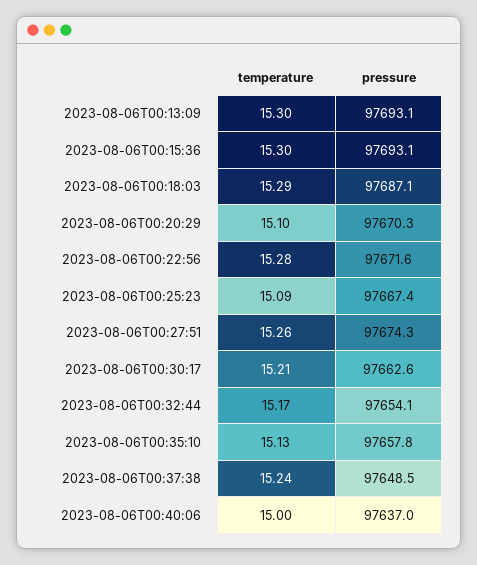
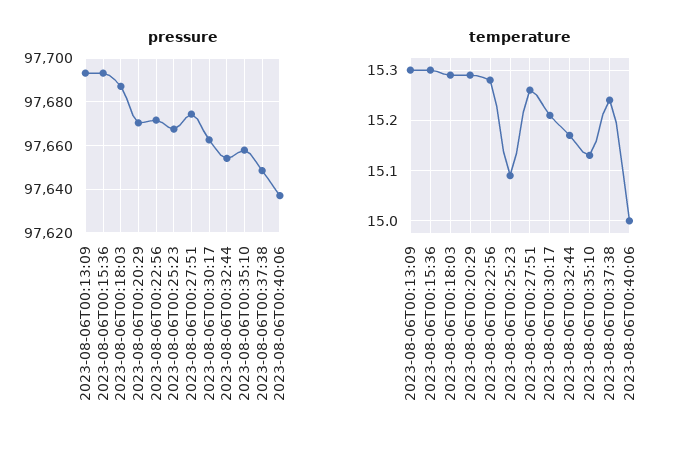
  {
    "temperature": {
      "2023-08-06T00:13:09": 15.3,
      "2023-08-06T00:15:36": 15.3,
      "2023-08-06T00:18:03": 15.29,
-     "2023-08-06T00:20:29": 15.1,
+     "2023-08-06T00:20:29": 15.3,
      "2023-08-06T00:22:56": 15.28,
      "2023-08-06T00:25:23": 15.09,
      "2023-08-06T00:27:51": 15.26,
      "2023-08-06T00:30:17": 15.21,
      "2023-08-06T00:32:44": 15.17,
      "2023-08-06T00:35:10": 15.13,
      "2023-08-06T00:37:38": 15.24,
      "2023-08-06T00:40:06": 15
    },
    "pressure": {
      "2023-08-06T00:13:09": 97693.1,
      "2023-08-06T00:15:36": 97693.1,
      "2023-08-06T00:18:03": 97687.1,
      "2023-08-06T00:20:29": 97670.3,
      "2023-08-06T00:22:56": 97671.6,
      "2023-08-06T00:25:23": 97667.4,
      "2023-08-06T00:27:51": 97674.3,
      "2023-08-06T00:30:17": 97662.6,
      "2023-08-06T00:32:44": 97654.1,
      "2023-08-06T00:35:10": 97657.8,
      "2023-08-06T00:37:38": 97648.5,
      "2023-08-06T00:40:06": 97637
    }
  }

